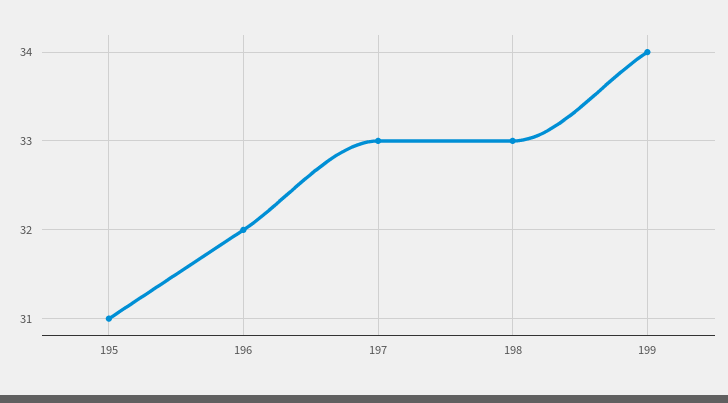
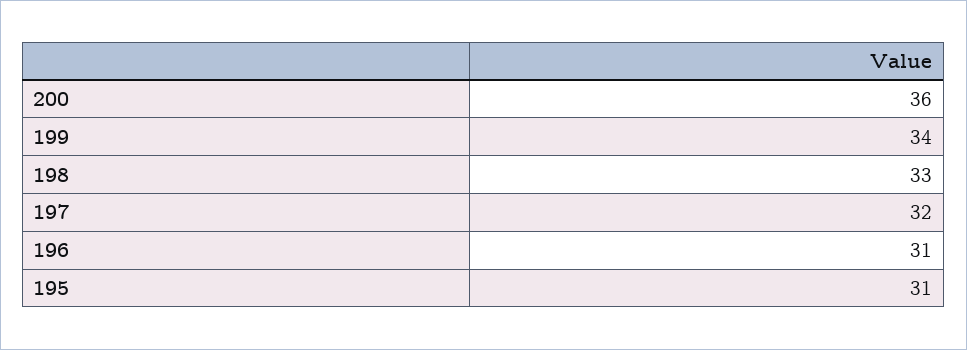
  {
    "195": 31,
-   "196": 32,
+   "196": 31,
-   "197": 33,
+   "197": 32,
    "198": 33,
-   "199": 34
+   "199": 34,
+   "200": 36
  }

